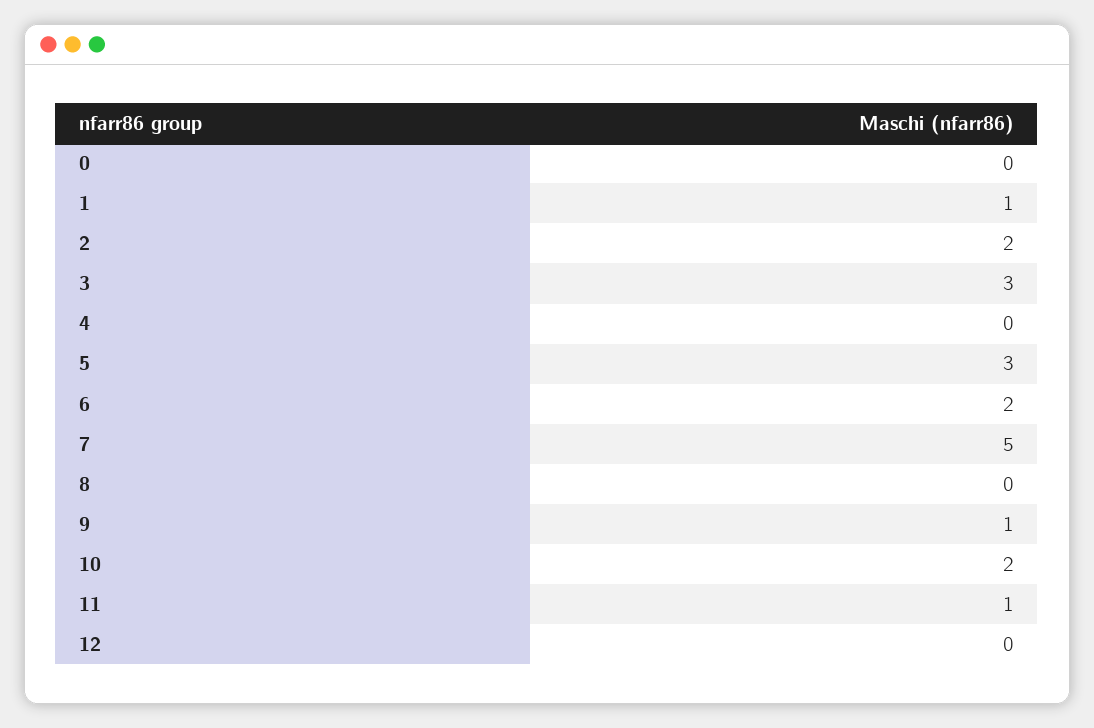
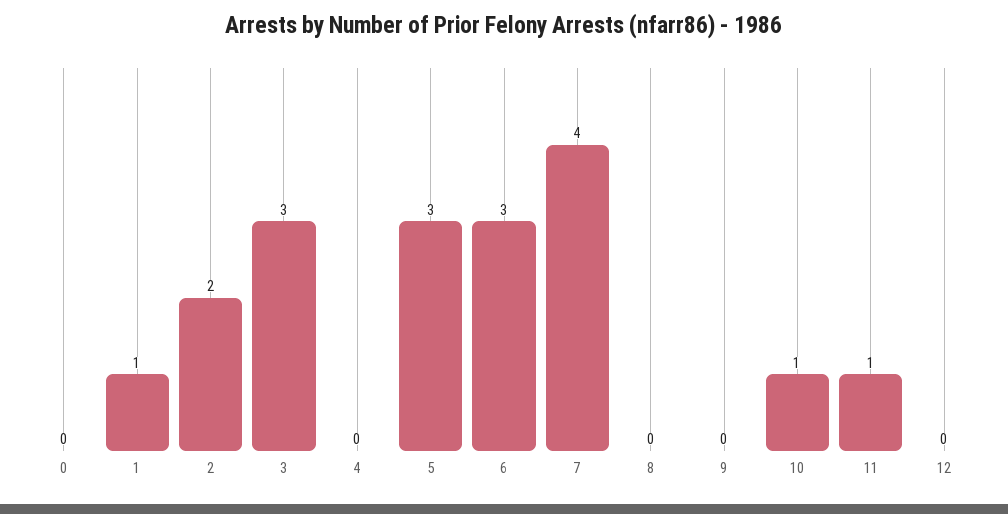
  {
    "0": 0,
    "1": 1,
    "2": 2,
    "3": 3,
    "4": 0,
    "5": 3,
-   "6": 2,
+   "6": 3,
-   "7": 5,
+   "7": 4,
    "8": 0,
-   "9": 1,
+   "9": 0,
-   "10": 2,
+   "10": 1,
    "11": 1,
    "12": 0
  }

